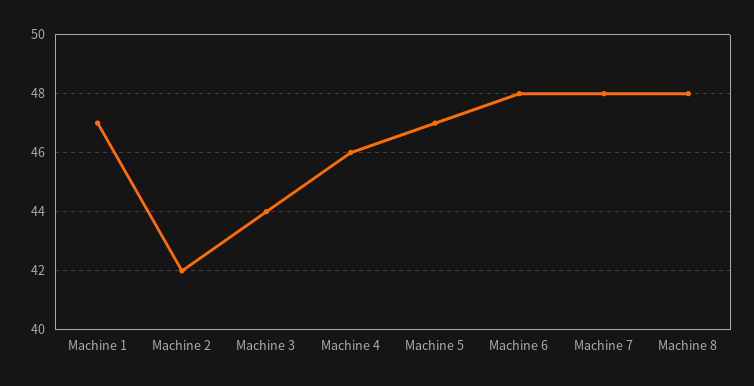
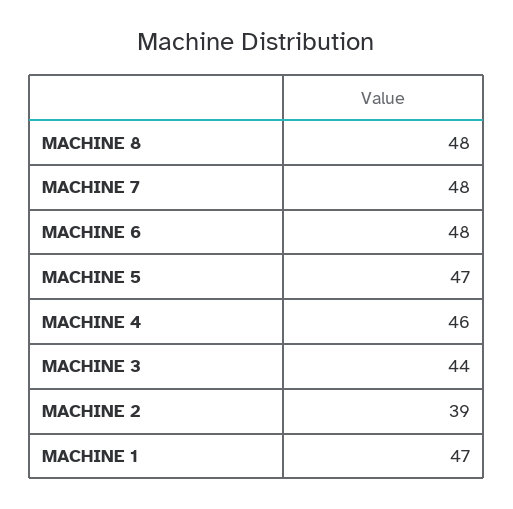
  {
    "Machine 1": 47,
-   "Machine 2": 42,
+   "Machine 2": 39,
    "Machine 3": 44,
    "Machine 4": 46,
    "Machine 5": 47,
    "Machine 6": 48,
    "Machine 7": 48,
    "Machine 8": 48
  }

